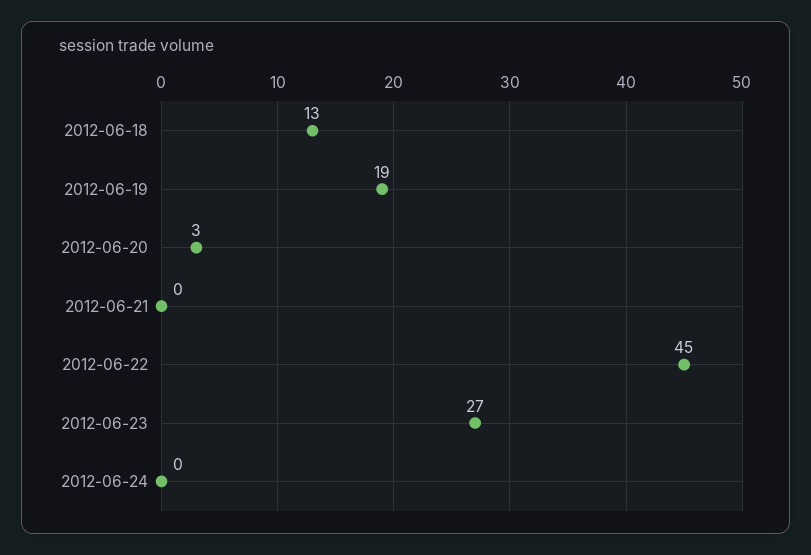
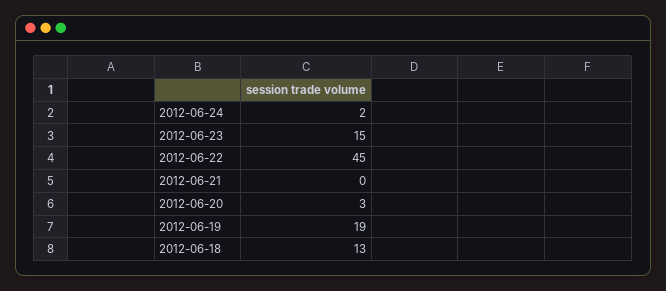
  {
    "2012-06-18": 13,
    "2012-06-19": 19,
    "2012-06-20": 3,
    "2012-06-21": 0,
    "2012-06-22": 45,
-   "2012-06-23": 27,
+   "2012-06-23": 15,
-   "2012-06-24": 0
+   "2012-06-24": 2
  }

